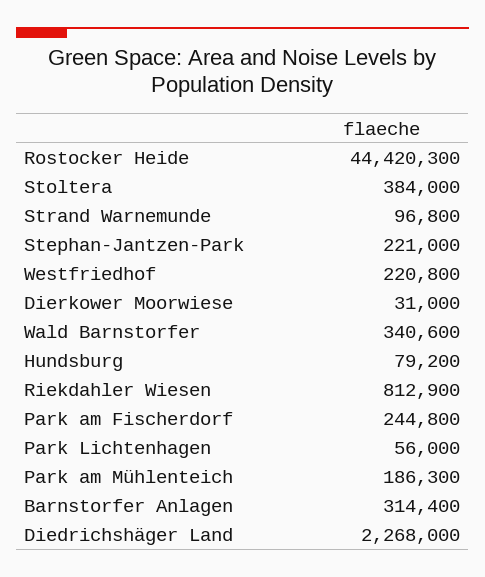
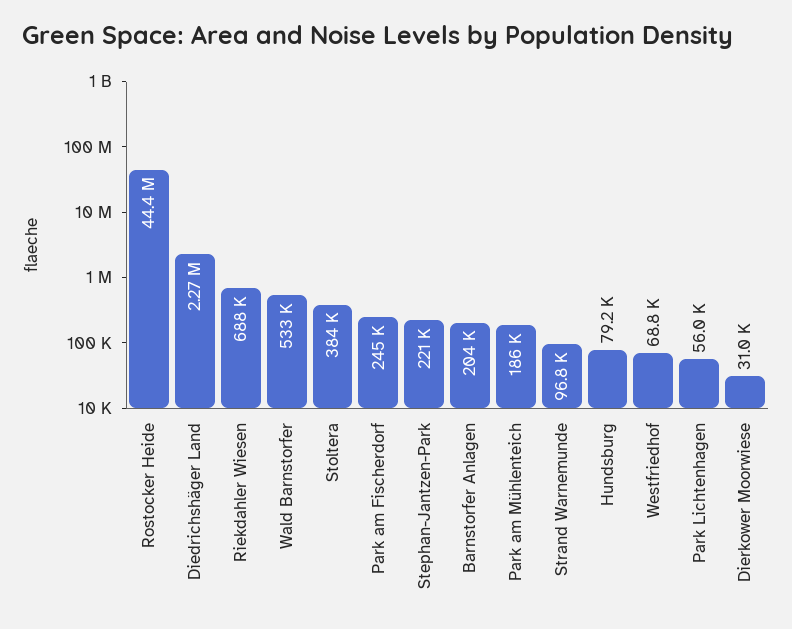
  {
    "Rostocker Heide": 44420300,
    "Stoltera": 384000,
    "Strand Warnemunde": 96800,
    "Stephan-Jantzen-Park": 221000,
-   "Westfriedhof": 220800,
+   "Westfriedhof": 68800,
    "Dierkower Moorwiese": 31000,
-   "Wald Barnstorfer": 340600,
+   "Wald Barnstorfer": 533000,
    "Hundsburg": 79200,
-   "Riekdahler Wiesen": 812900,
+   "Riekdahler Wiesen": 688000,
    "Park am Fischerdorf": 244800,
    "Park Lichtenhagen": 56000,
    "Park am Mühlenteich": 186300,
-   "Barnstorfer Anlagen": 314400,
+   "Barnstorfer Anlagen": 204000,
    "Diedrichshäger Land": 2268000
  }

